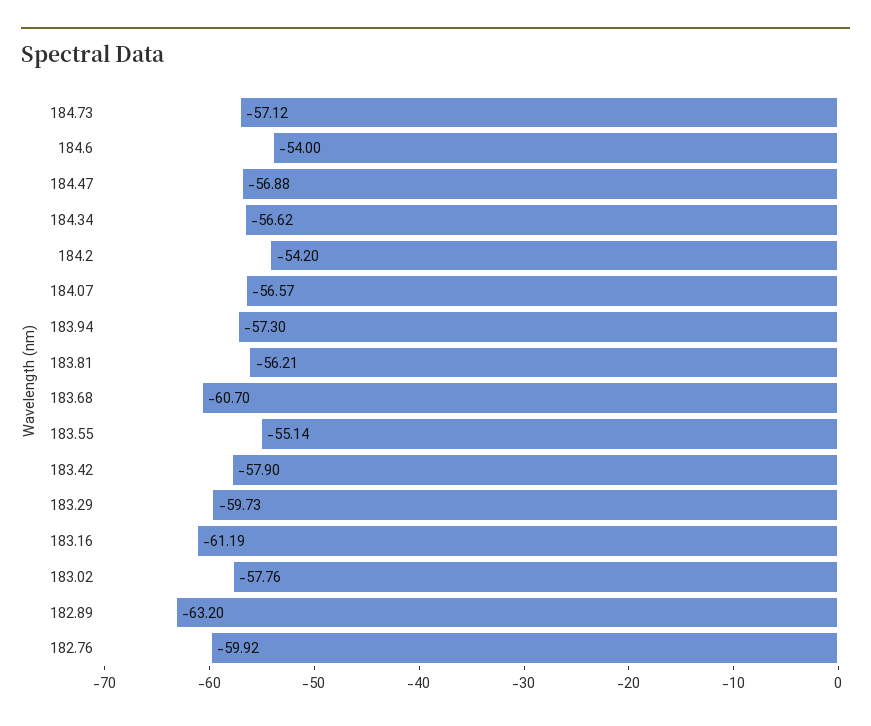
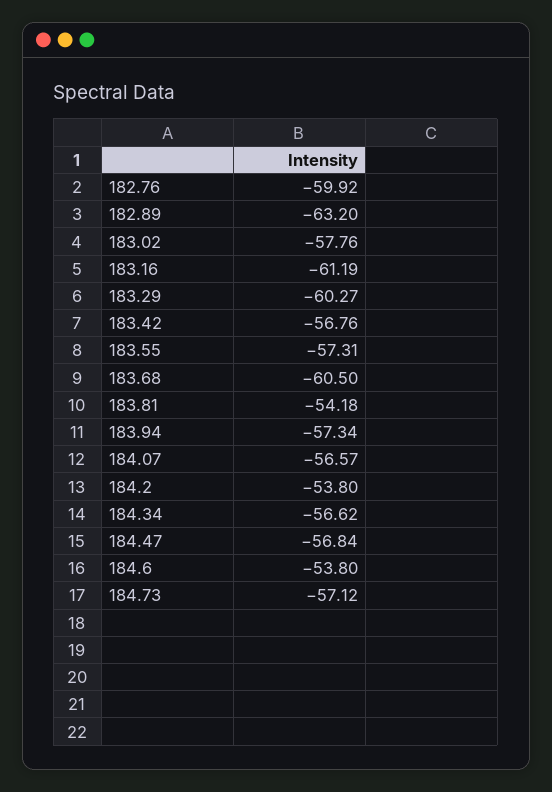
  {
    "184.73": -57.12,
-   "184.6": -54,
+   "184.6": -53.8,
-   "184.47": -56.88,
+   "184.47": -56.84,
    "184.34": -56.62,
-   "184.2": -54.2,
+   "184.2": -53.8,
    "184.07": -56.57,
-   "183.94": -57.3,
+   "183.94": -57.34,
-   "183.81": -56.21,
+   "183.81": -54.18,
-   "183.68": -60.7,
+   "183.68": -60.5,
-   "183.55": -55.14,
+   "183.55": -57.31,
-   "183.42": -57.9,
+   "183.42": -56.76,
-   "183.29": -59.73,
+   "183.29": -60.27,
    "183.16": -61.19,
    "183.02": -57.76,
    "182.89": -63.2,
    "182.76": -59.92
  }

